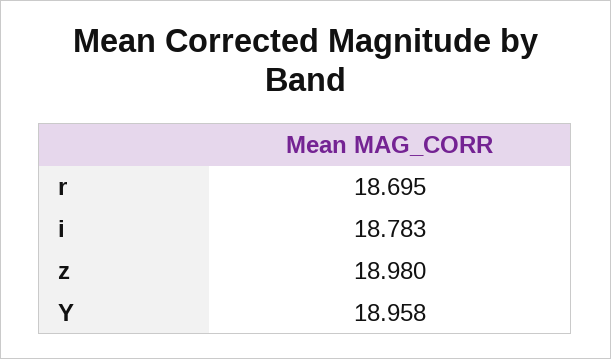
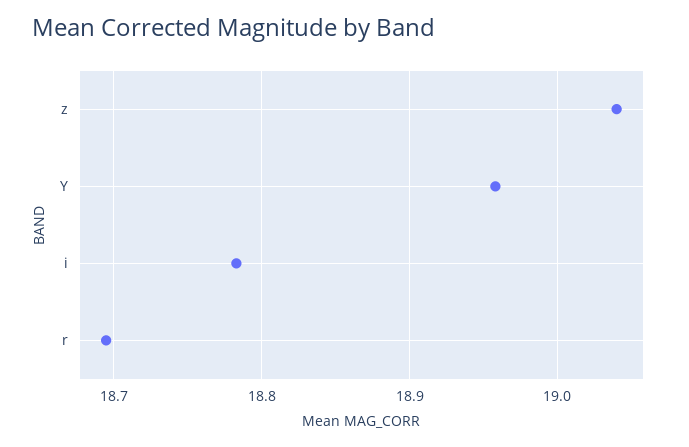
  {
    "r": 18.695,
    "i": 18.783,
-   "z": 18.98,
+   "z": 19.04,
    "Y": 18.958
  }

